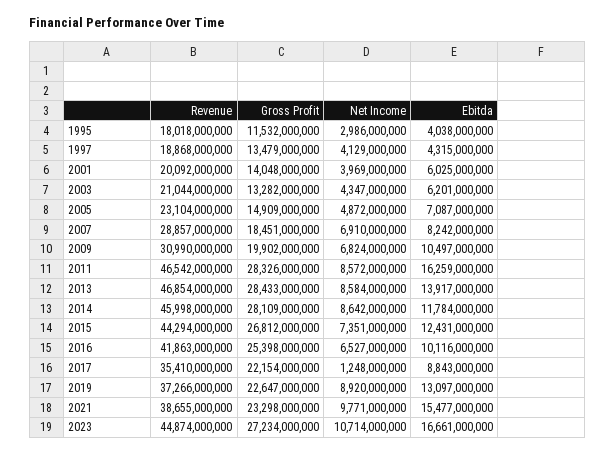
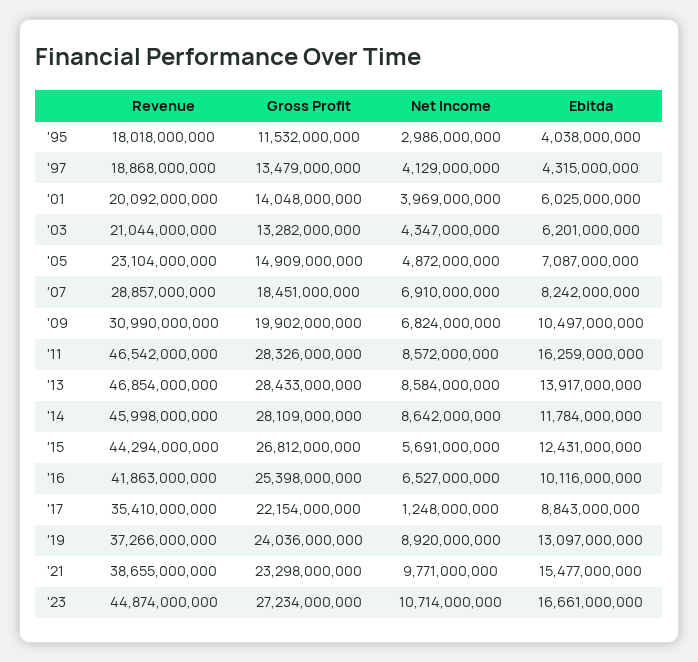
  {
    "Revenue": {
      "1995": 18018000000,
      "1997": 18868000000,
      "2001": 20092000000,
      "2003": 21044000000,
      "2005": 23104000000,
      "2007": 28857000000,
      "2009": 30990000000,
      "2011": 46542000000,
      "2013": 46854000000,
      "2014": 45998000000,
      "2015": 44294000000,
      "2016": 41863000000,
      "2017": 35410000000,
      "2019": 37266000000,
      "2021": 38655000000,
      "2023": 44874000000
    },
    "Gross Profit": {
      "1995": 11532000000,
      "1997": 13479000000,
      "2001": 14048000000,
      "2003": 13282000000,
      "2005": 14909000000,
      "2007": 18451000000,
      "2009": 19902000000,
      "2011": 28326000000,
      "2013": 28433000000,
      "2014": 28109000000,
      "2015": 26812000000,
      "2016": 25398000000,
      "2017": 22154000000,
-     "2019": 22647000000,
+     "2019": 24036000000,
      "2021": 23298000000,
      "2023": 27234000000
    },
    "Net Income": {
      "1995": 2986000000,
      "1997": 4129000000,
      "2001": 3969000000,
      "2003": 4347000000,
      "2005": 4872000000,
      "2007": 6910000000,
      "2009": 6824000000,
      "2011": 8572000000,
      "2013": 8584000000,
      "2014": 8642000000,
-     "2015": 7351000000,
+     "2015": 5691000000,
      "2016": 6527000000,
      "2017": 1248000000,
      "2019": 8920000000,
      "2021": 9771000000,
      "2023": 10714000000
    },
    "Ebitda": {
      "1995": 4038000000,
      "1997": 4315000000,
      "2001": 6025000000,
      "2003": 6201000000,
      "2005": 7087000000,
      "2007": 8242000000,
      "2009": 10497000000,
      "2011": 16259000000,
      "2013": 13917000000,
      "2014": 11784000000,
      "2015": 12431000000,
      "2016": 10116000000,
      "2017": 8843000000,
      "2019": 13097000000,
      "2021": 15477000000,
      "2023": 16661000000
    }
  }

